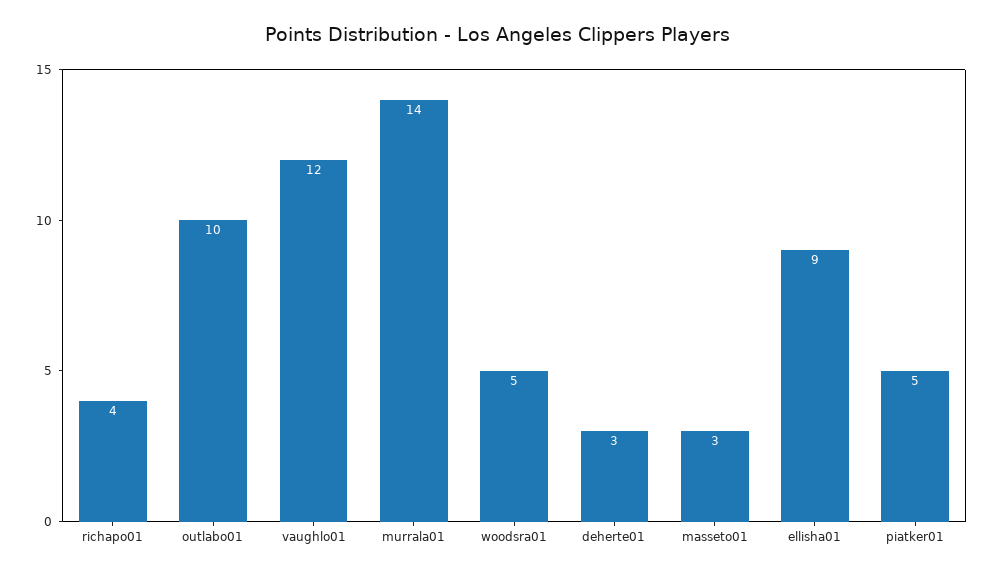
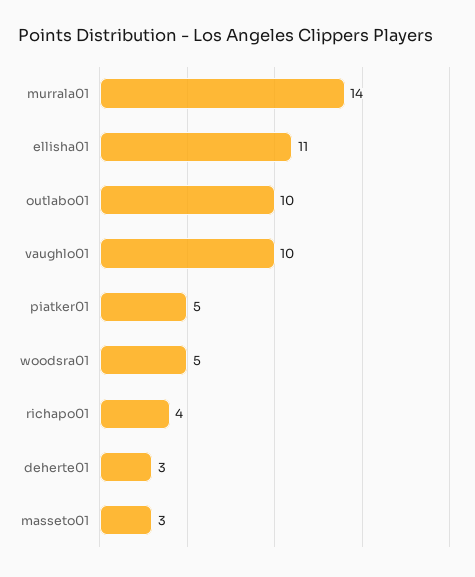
  {
    "richapo01": 4,
    "outlabo01": 10,
-   "vaughlo01": 12,
+   "vaughlo01": 10,
    "murrala01": 14,
    "woodsra01": 5,
    "deherte01": 3,
    "masseto01": 3,
-   "ellisha01": 9,
+   "ellisha01": 11,
    "piatker01": 5
  }

